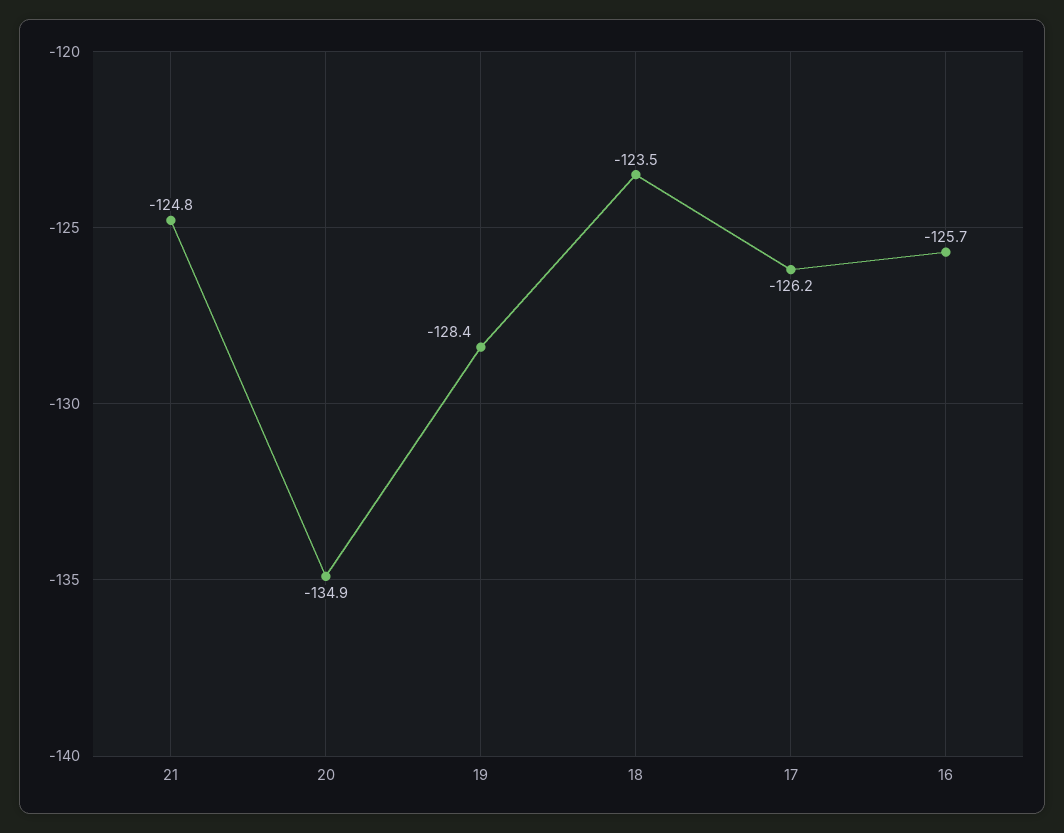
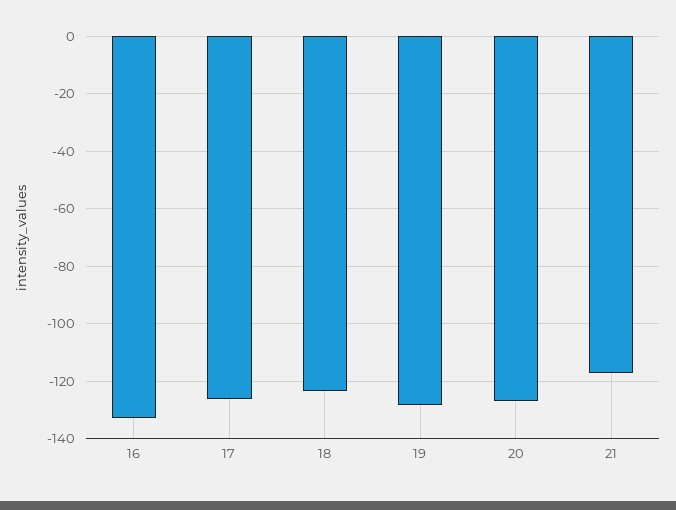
  {
-   "21": -124.8,
+   "21": -117.5,
-   "20": -134.9,
+   "20": -127.5,
    "19": -128.4,
    "18": -123.5,
    "17": -126.2,
-   "16": -125.7
+   "16": -132.5
  }

